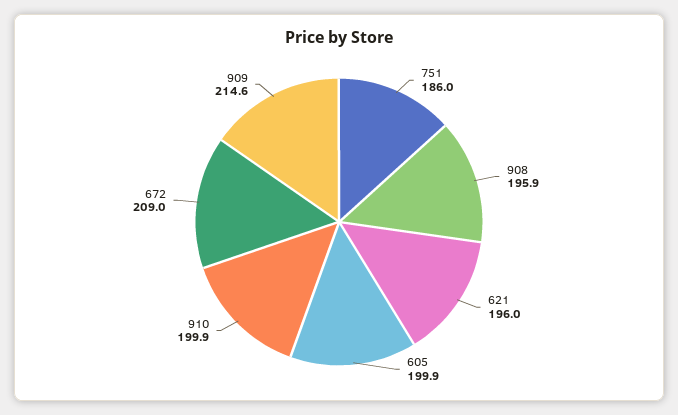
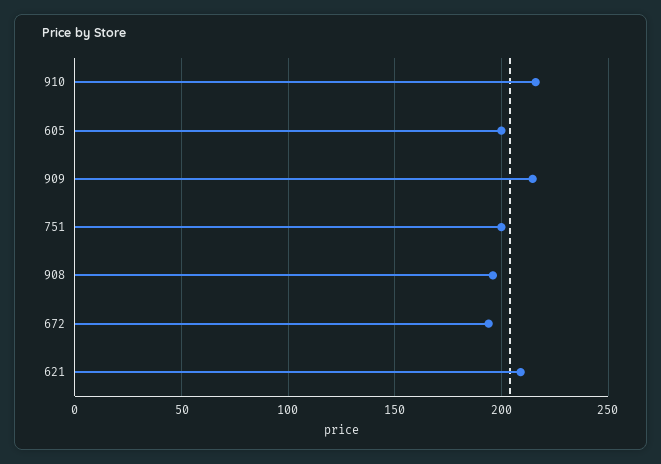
  {
-   "751": 186,
+   "751": 200,
    "908": 195.9,
-   "621": 196,
+   "621": 210,
    "605": 199.9,
-   "910": 199.9,
+   "910": 215,
-   "672": 209,
+   "672": 195,
    "909": 214.6
  }

